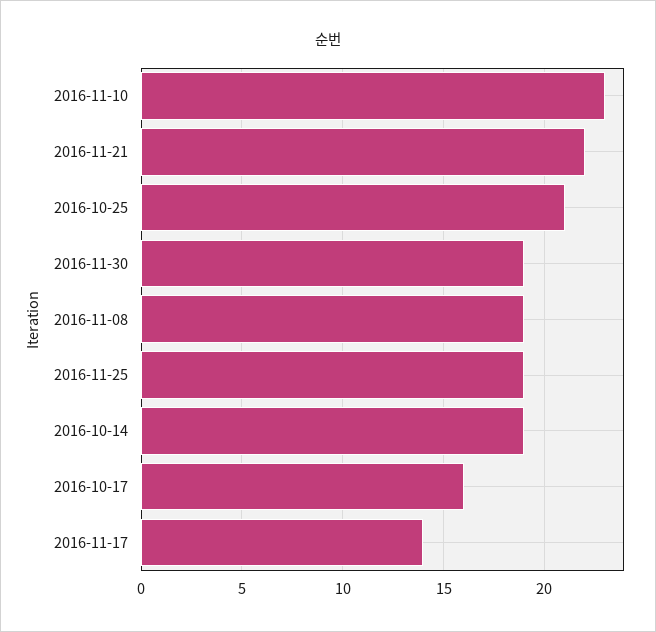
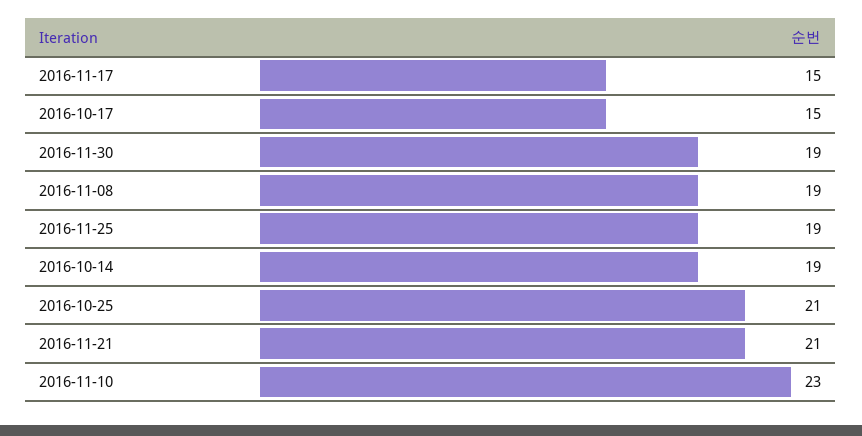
  {
    "2016-11-10": 23,
-   "2016-11-21": 22,
+   "2016-11-21": 21,
    "2016-10-25": 21,
    "2016-11-30": 19,
    "2016-11-08": 19,
    "2016-11-25": 19,
    "2016-10-14": 19,
-   "2016-10-17": 16,
+   "2016-10-17": 15,
-   "2016-11-17": 14
+   "2016-11-17": 15
  }

